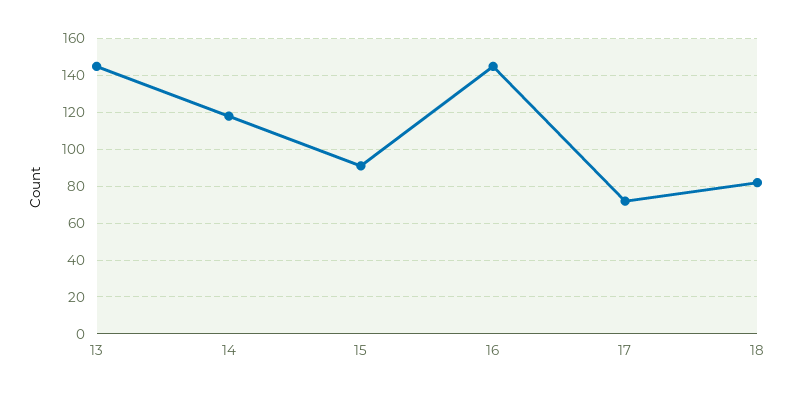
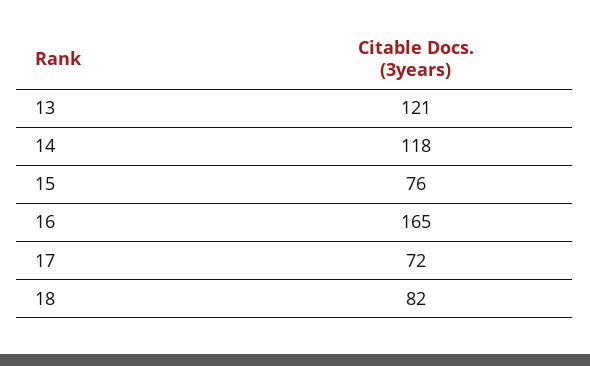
  {
-   "13": 145,
+   "13": 121,
    "14": 118,
-   "15": 90,
+   "15": 76,
-   "16": 145,
+   "16": 165,
    "17": 72,
    "18": 82
  }

